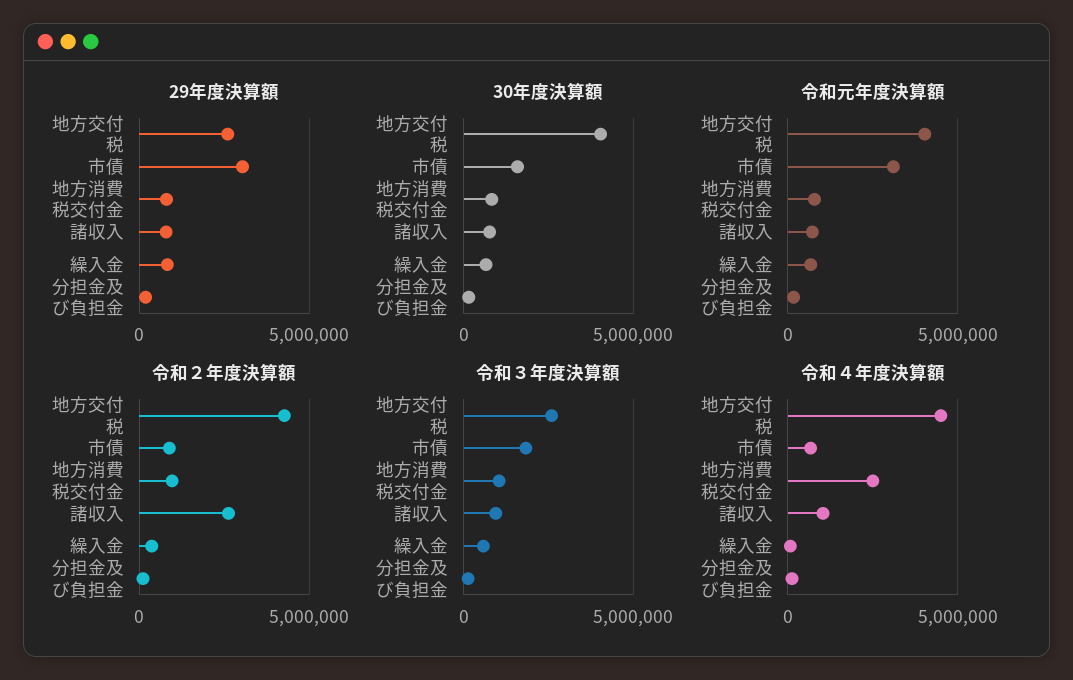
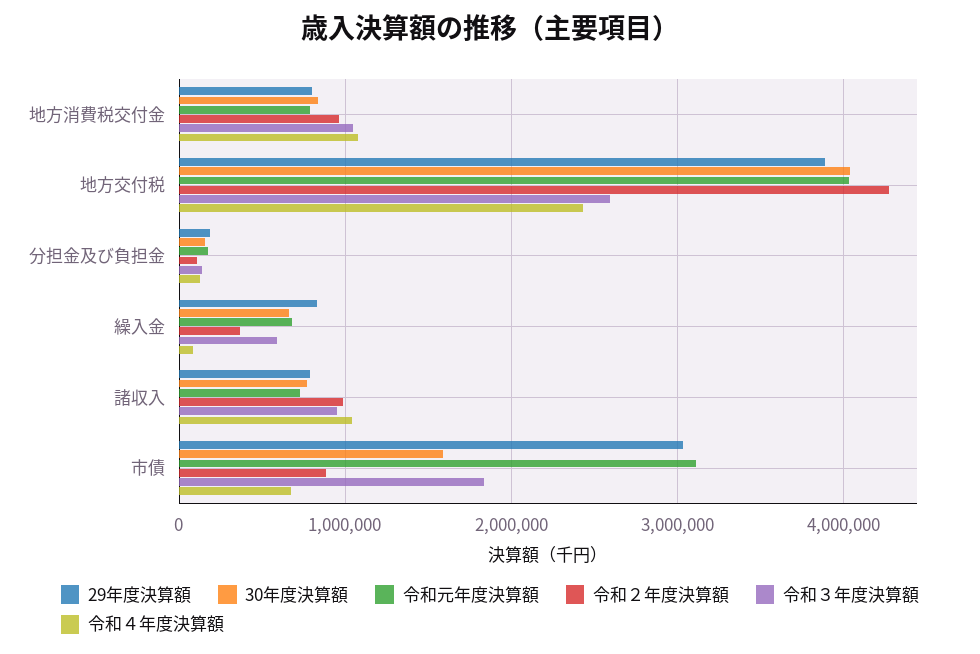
  {
    "29年度決算額": {
-     "地方交付税": 2500000,
+     "地方交付税": 3900000,
      "市債": 3000000,
      "地方消費税交付金": 800000,
      "諸収入": 800000,
      "繰入金": 800000,
      "分担金及び負担金": 200000
    },
    "30年度決算額": {
      "地方交付税": 4000000,
      "市債": 1600000,
      "地方消費税交付金": 800000,
      "諸収入": 800000,
      "繰入金": 700000,
      "分担金及び負担金": 200000
    },
    "令和元年度決算額": {
      "地方交付税": 4000000,
      "市債": 3100000,
      "地方消費税交付金": 800000,
      "諸収入": 700000,
      "繰入金": 700000,
      "分担金及び負担金": 200000
    },
    "令和２年度決算額": {
      "地方交付税": 4300000,
      "市債": 900000,
      "地方消費税交付金": 1000000,
-     "諸収入": 2500000,
+     "諸収入": 1000000,
      "繰入金": 400000,
      "分担金及び負担金": 100000
    },
    "令和３年度決算額": {
      "地方交付税": 2600000,
      "市債": 1800000,
      "地方消費税交付金": 1000000,
      "諸収入": 900000,
      "繰入金": 600000,
      "分担金及び負担金": 100000
    },
    "令和４年度決算額": {
-     "地方交付税": 4500000,
+     "地方交付税": 2400000,
      "市債": 700000,
-     "地方消費税交付金": 2500000,
+     "地方消費税交付金": 1100000,
      "諸収入": 1000000,
      "繰入金": 100000,
      "分担金及び負担金": 100000
    }
  }

